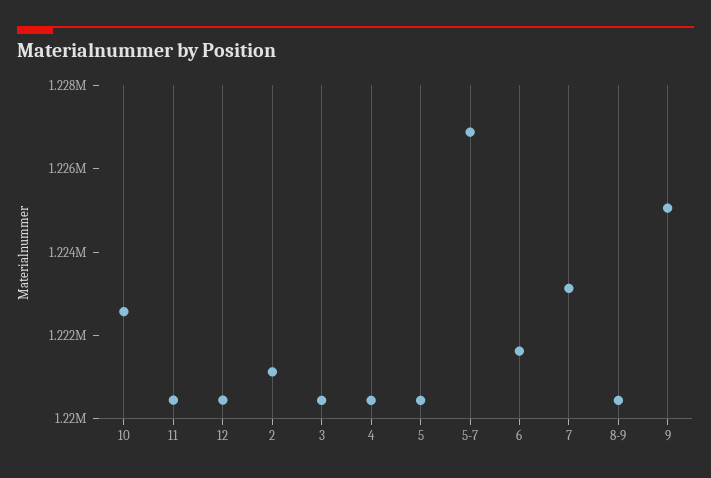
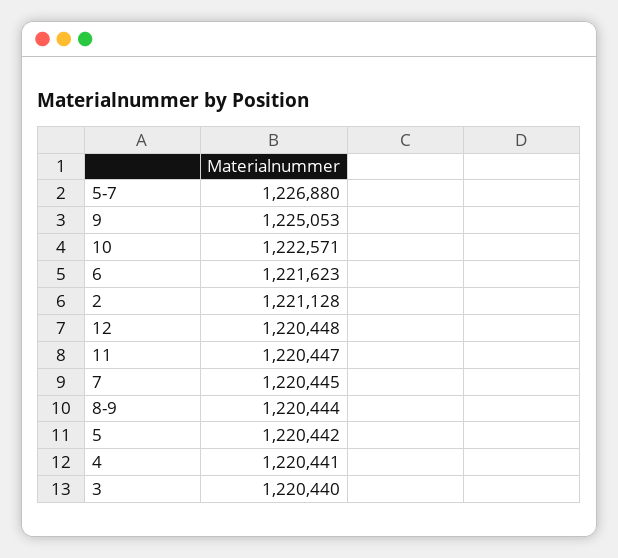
  {
    "10": 1222571,
    "11": 1220447,
    "12": 1220448,
    "2": 1221128,
    "3": 1220440,
    "4": 1220441,
    "5": 1220442,
    "5-7": 1226880,
    "6": 1221623,
-   "7": 1223000,
+   "7": 1220445,
    "8-9": 1220444,
    "9": 1225053
  }

